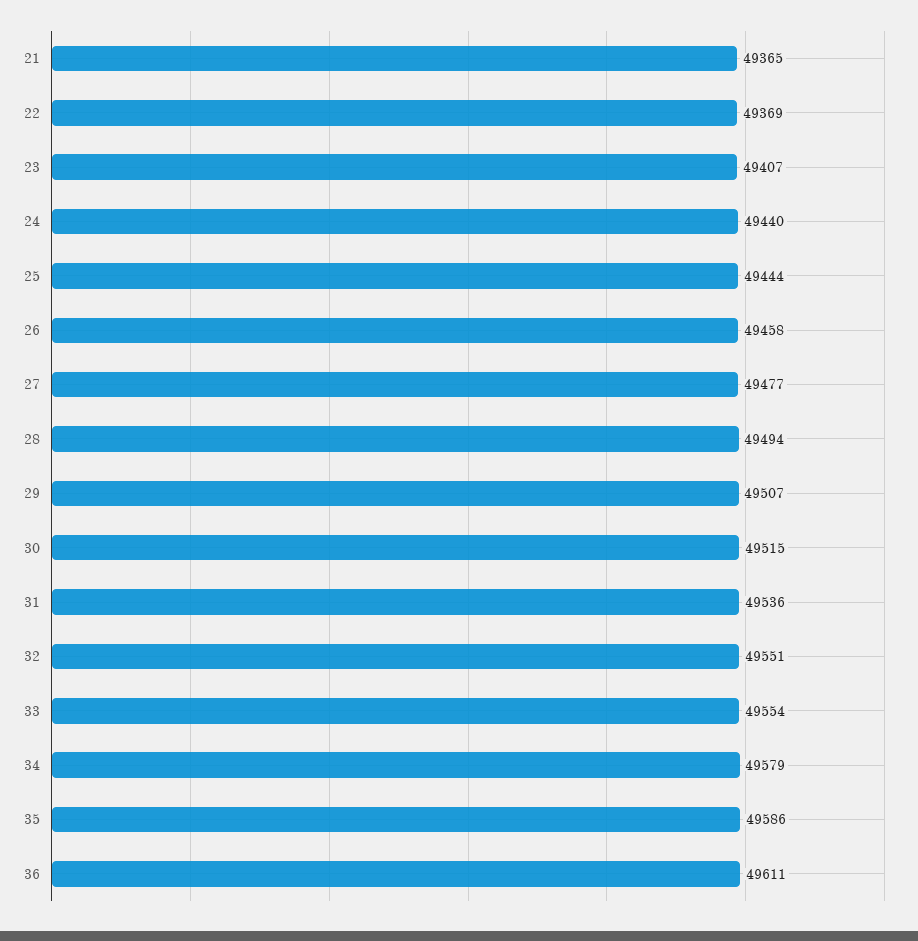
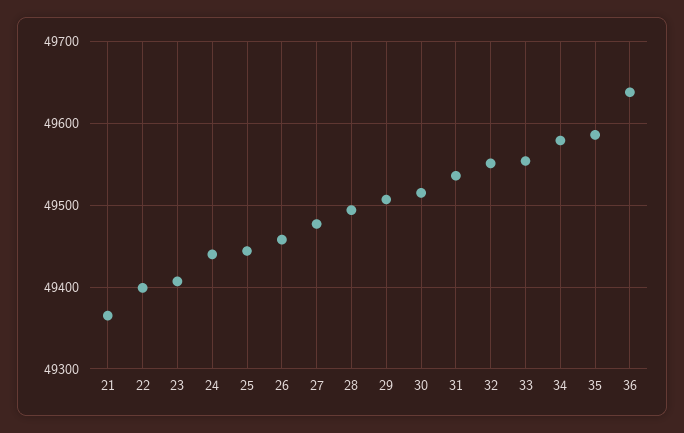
  {
    "21": 49365,
-   "22": 49369,
+   "22": 49400,
    "23": 49407,
    "24": 49440,
    "25": 49444,
    "26": 49458,
    "27": 49477,
    "28": 49494,
    "29": 49507,
    "30": 49515,
    "31": 49536,
    "32": 49551,
    "33": 49554,
    "34": 49579,
    "35": 49586,
-   "36": 49611
+   "36": 49640
  }

